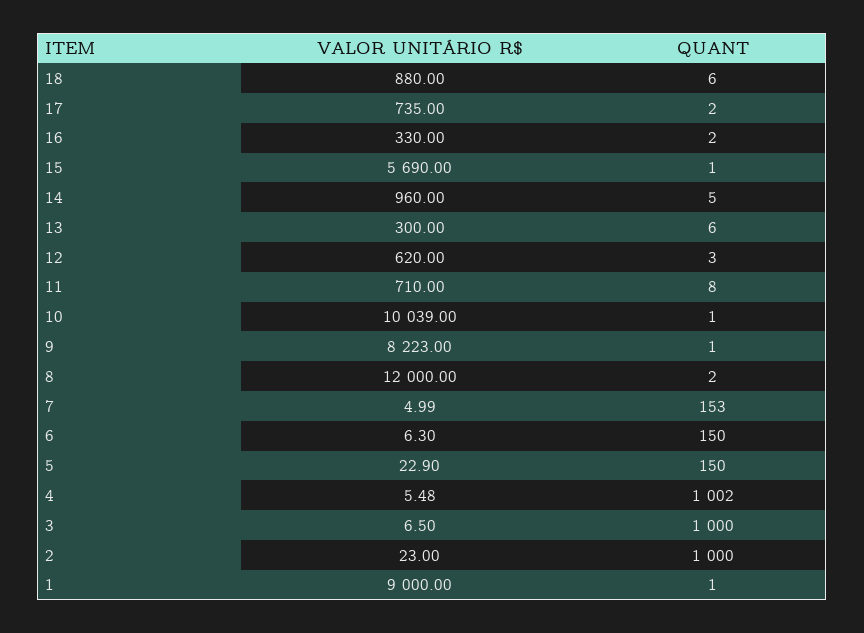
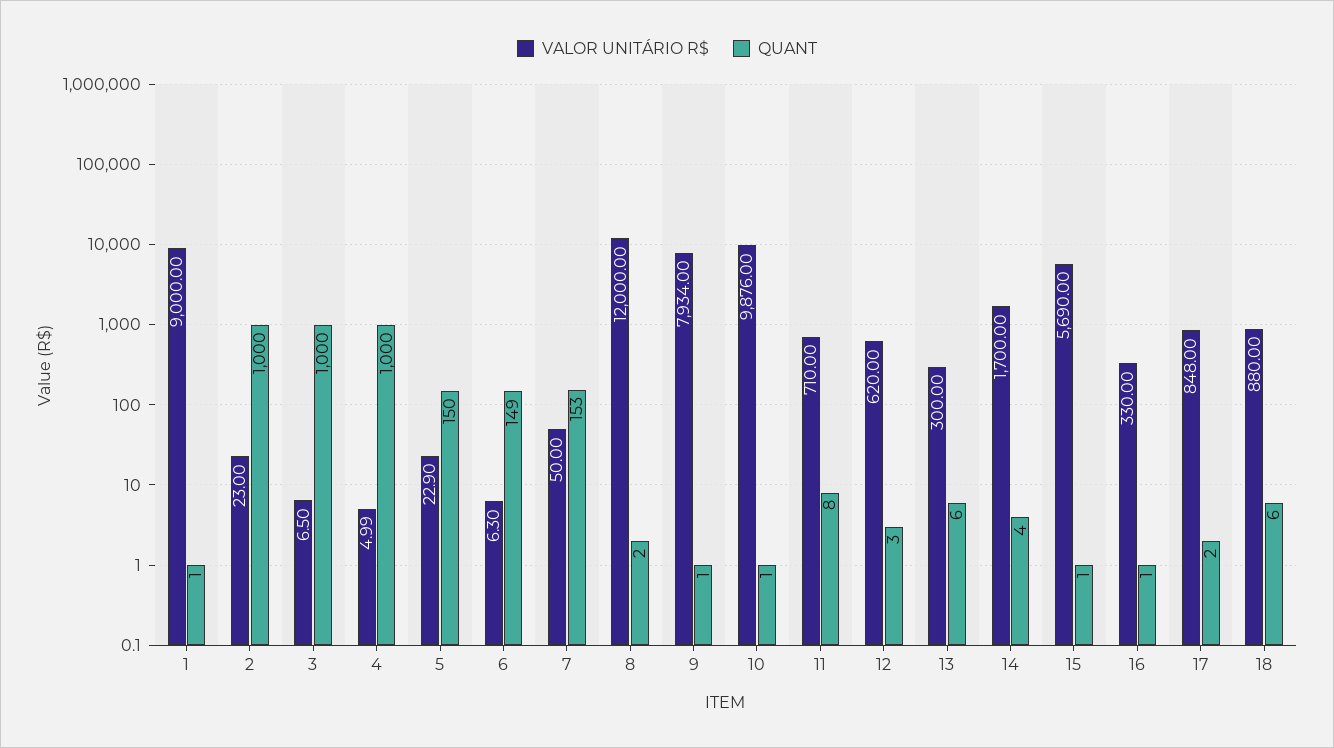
  {
    "VALOR UNITÁRIO R$": {
      "18": 880,
-     "17": 735,
+     "17": 848,
      "16": 330,
      "15": 5690,
-     "14": 960,
+     "14": 1700,
      "13": 300,
      "12": 620,
      "11": 710,
-     "10": 10039,
+     "10": 9876,
-     "9": 8223,
+     "9": 7934,
      "8": 12000,
-     "7": 4.99,
+     "7": 50,
      "6": 6.3,
      "5": 22.9,
-     "4": 5.48,
+     "4": 4.99,
      "3": 6.5,
      "2": 23,
      "1": 9000
    },
    "QUANT": {
      "18": 6,
      "17": 2,
-     "16": 2,
+     "16": 1,
      "15": 1,
-     "14": 5,
+     "14": 4,
      "13": 6,
      "12": 3,
      "11": 8,
      "10": 1,
      "9": 1,
      "8": 2,
      "7": 153,
-     "6": 150,
+     "6": 149,
      "5": 150,
-     "4": 1002,
+     "4": 1000,
      "3": 1000,
      "2": 1000,
      "1": 1
    }
  }

